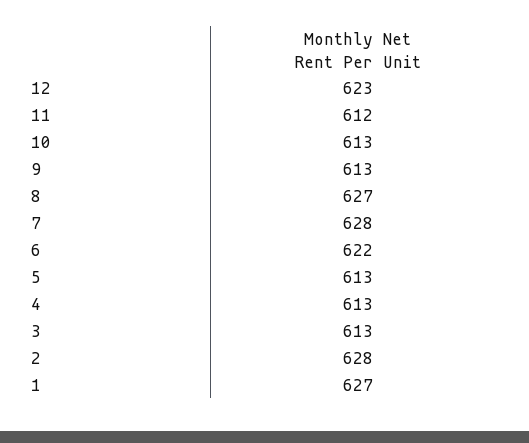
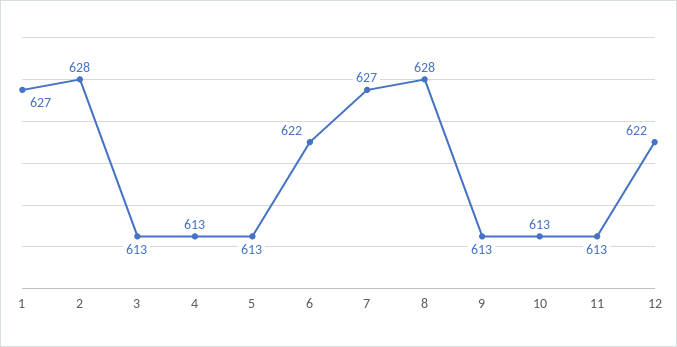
  {
-   "12": 623,
+   "12": 622,
-   "11": 612,
+   "11": 613,
    "10": 613,
    "9": 613,
-   "8": 627,
+   "8": 628,
-   "7": 628,
+   "7": 627,
    "6": 622,
    "5": 613,
    "4": 613,
    "3": 613,
    "2": 628,
    "1": 627
  }

